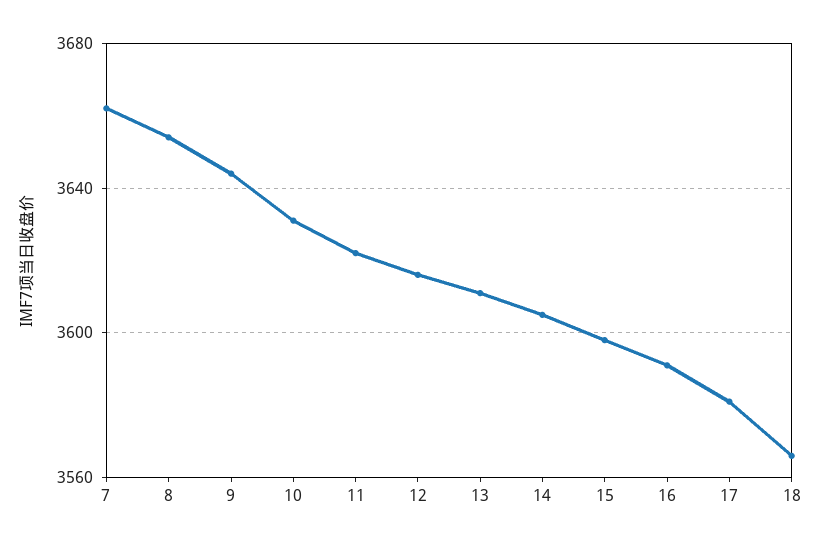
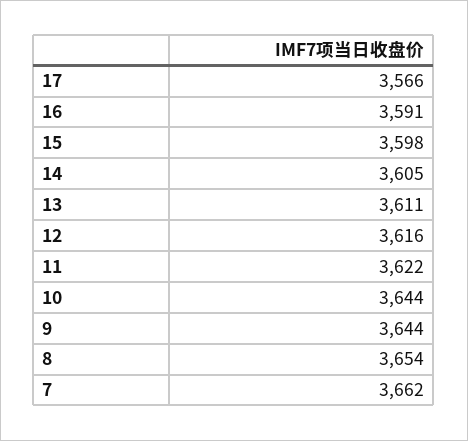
  {
    "7": 3662,
    "8": 3654,
    "9": 3644,
-   "10": 3630,
+   "10": 3644,
    "11": 3622,
    "12": 3616,
    "13": 3611,
    "14": 3605,
    "15": 3598,
    "16": 3591,
-   "17": 3580,
+   "17": 3566
-   "18": 3565
  }

